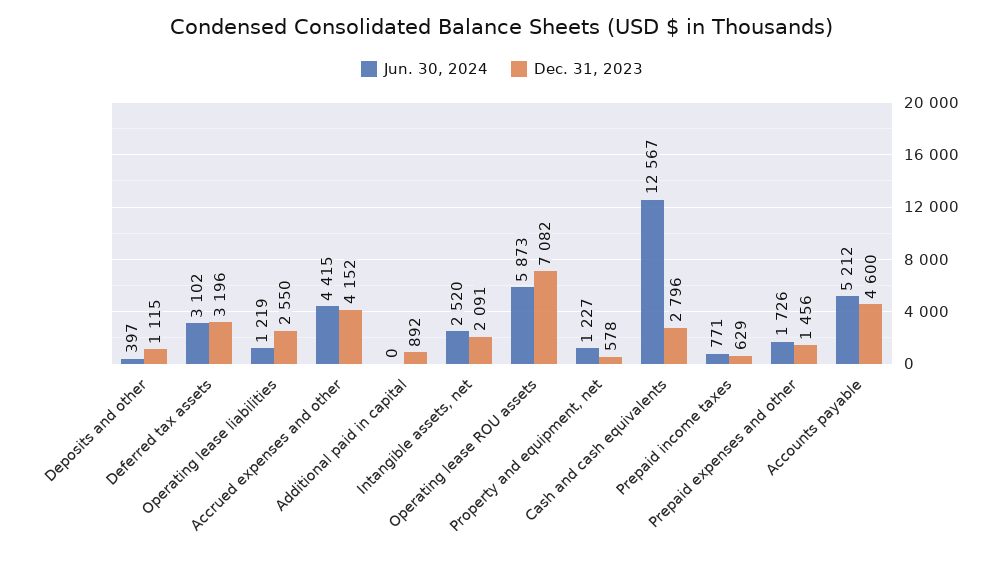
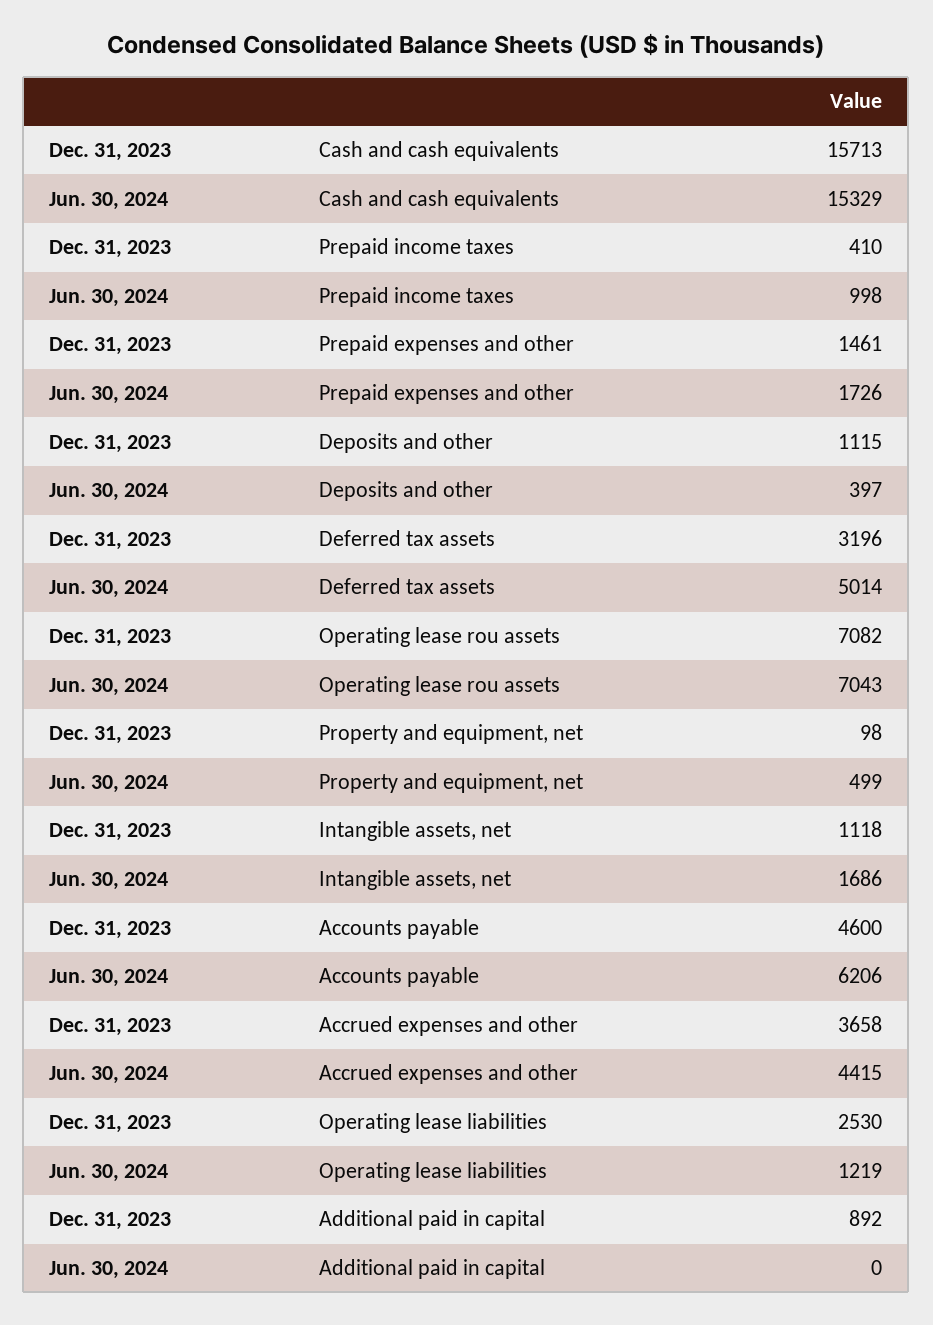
  {
    "Jun. 30, 2024": {
      "Deposits and other": 397,
-     "Deferred tax assets": 3102,
+     "Deferred tax assets": 5014,
      "Operating lease liabilities": 1219,
      "Accrued expenses and other": 4415,
      "Additional paid in capital": 0,
-     "Intangible assets, net": 2520,
+     "Intangible assets, net": 1686,
-     "Operating lease ROU assets": 5873,
+     "Operating lease ROU assets": 7043,
-     "Property and equipment, net": 1227,
+     "Property and equipment, net": 499,
-     "Cash and cash equivalents": 12567,
+     "Cash and cash equivalents": 15329,
-     "Prepaid income taxes": 771,
+     "Prepaid income taxes": 998,
      "Prepaid expenses and other": 1726,
-     "Accounts payable": 5212
+     "Accounts payable": 6206
    },
    "Dec. 31, 2023": {
      "Deposits and other": 1115,
      "Deferred tax assets": 3196,
-     "Operating lease liabilities": 2550,
+     "Operating lease liabilities": 2530,
-     "Accrued expenses and other": 4152,
+     "Accrued expenses and other": 3658,
      "Additional paid in capital": 892,
-     "Intangible assets, net": 2091,
+     "Intangible assets, net": 1118,
      "Operating lease ROU assets": 7082,
-     "Property and equipment, net": 578,
+     "Property and equipment, net": 98,
-     "Cash and cash equivalents": 2796,
+     "Cash and cash equivalents": 15713,
-     "Prepaid income taxes": 629,
+     "Prepaid income taxes": 410,
-     "Prepaid expenses and other": 1456,
+     "Prepaid expenses and other": 1461,
      "Accounts payable": 4600
    }
  }

